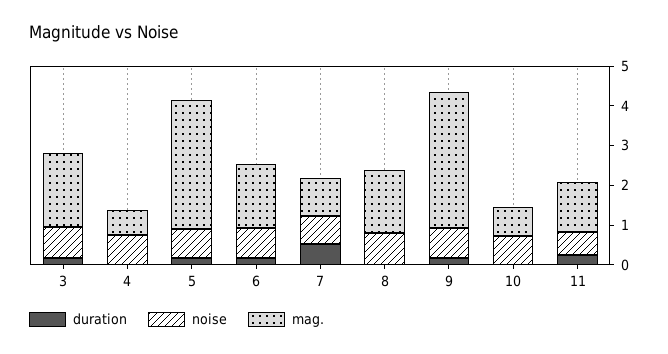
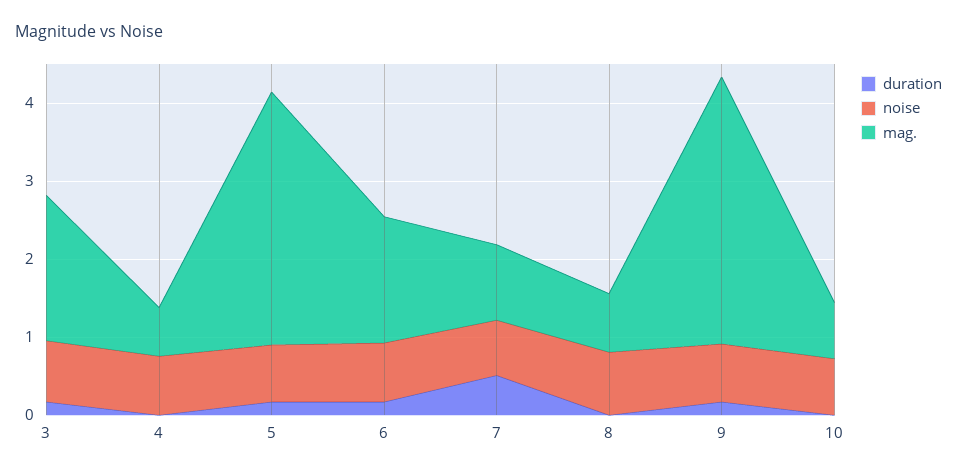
  {
    "duration": {
      "3": 0.2,
      "4": 0,
      "5": 0.2,
      "6": 0.2,
      "7": 0.6,
      "8": 0,
      "9": 0.2,
-     "10": 0,
+     "10": 0
-     "11": 0.25
    },
    "noise": {
      "3": 0.8,
      "4": 0.8,
      "5": 0.8,
      "6": 0.8,
      "7": 0.8,
      "8": 0.8,
      "9": 0.8,
-     "10": 0.8,
+     "10": 0.8
-     "11": 0.5
    },
    "mag.": {
      "3": 1.8,
      "4": 0.6,
      "5": 3.2,
      "6": 1.6,
      "7": 1,
-     "8": 1.5,
+     "8": 0.8,
      "9": 3.4,
-     "10": 0.8,
+     "10": 0.8
-     "11": 1.25
    }
  }

